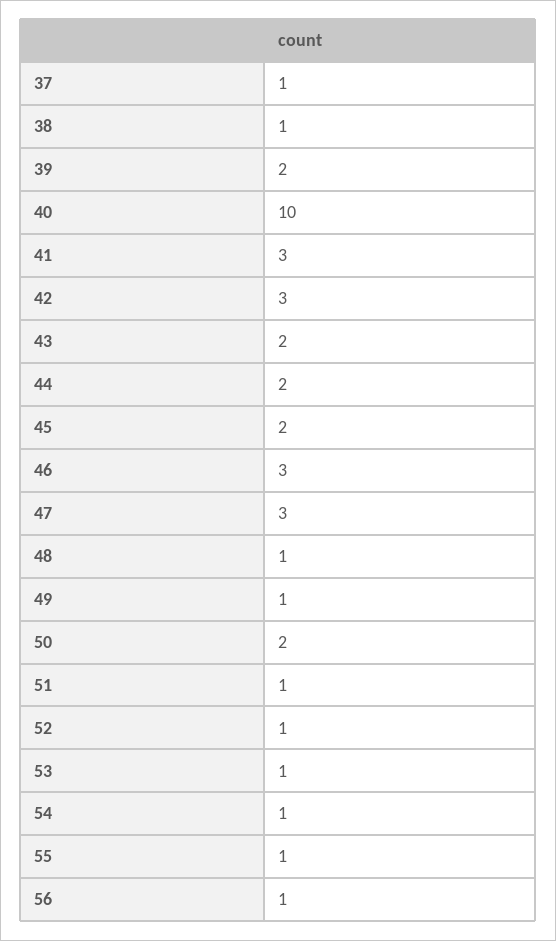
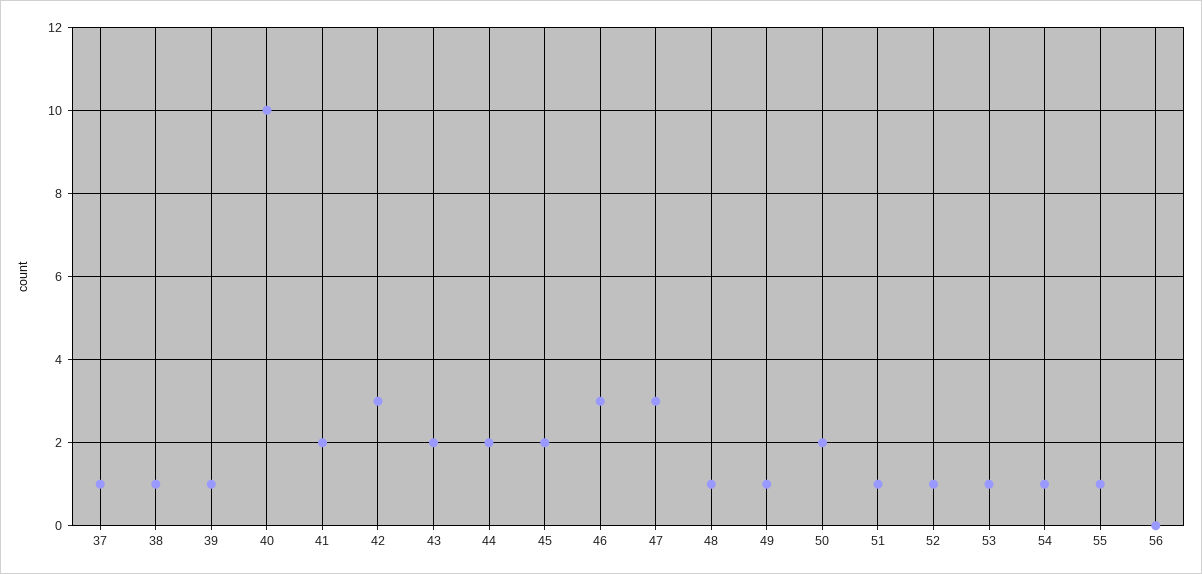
  {
    "37": 1,
    "38": 1,
-   "39": 2,
+   "39": 1,
    "40": 10,
-   "41": 3,
+   "41": 2,
    "42": 3,
    "43": 2,
    "44": 2,
    "45": 2,
    "46": 3,
    "47": 3,
    "48": 1,
    "49": 1,
    "50": 2,
    "51": 1,
    "52": 1,
    "53": 1,
    "54": 1,
    "55": 1,
-   "56": 1
+   "56": 0
  }

